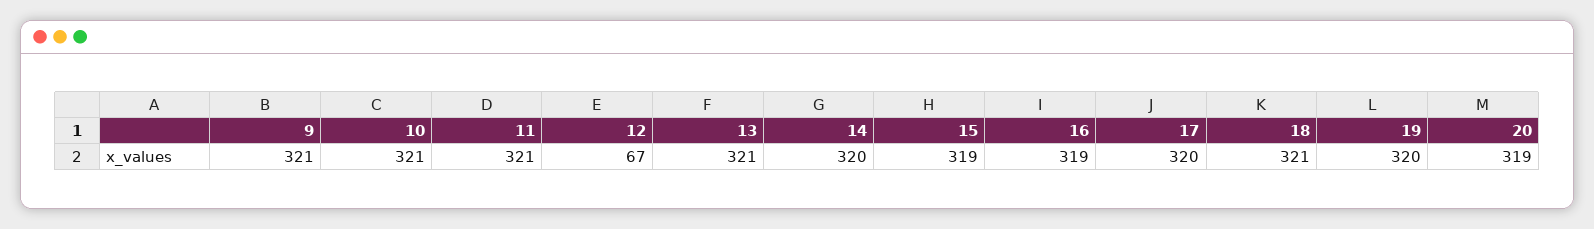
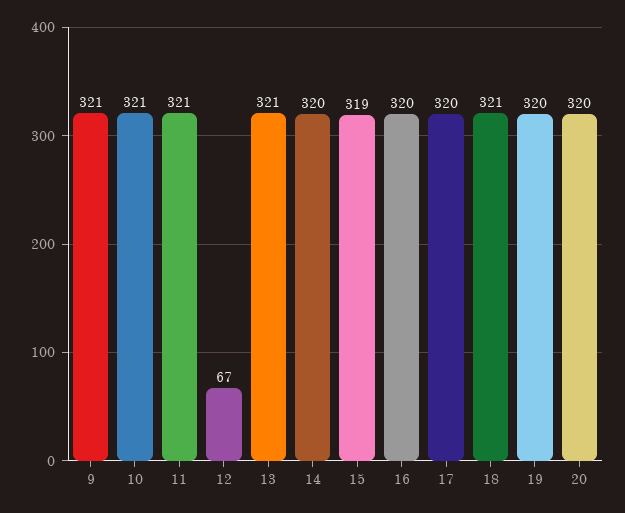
  {
    "9": 321,
    "10": 321,
    "11": 321,
    "12": 67,
    "13": 321,
    "14": 320,
    "15": 319,
-   "16": 319,
+   "16": 320,
    "17": 320,
    "18": 321,
    "19": 320,
-   "20": 319
+   "20": 320
  }

